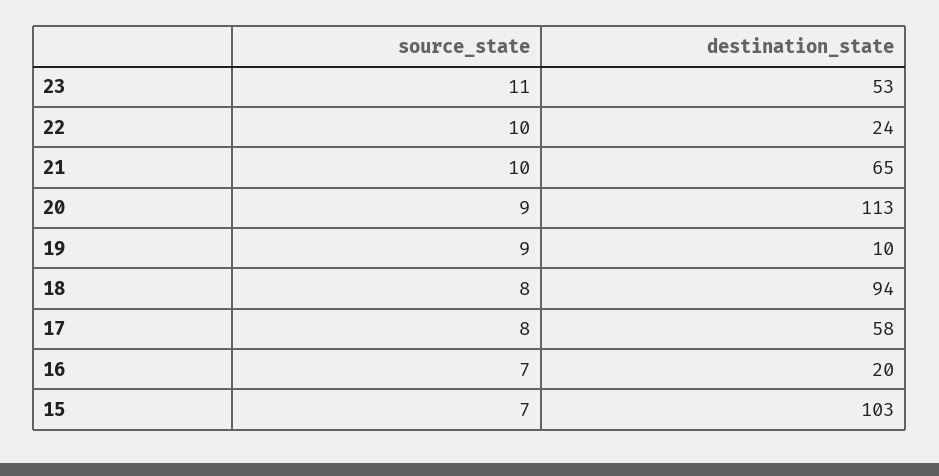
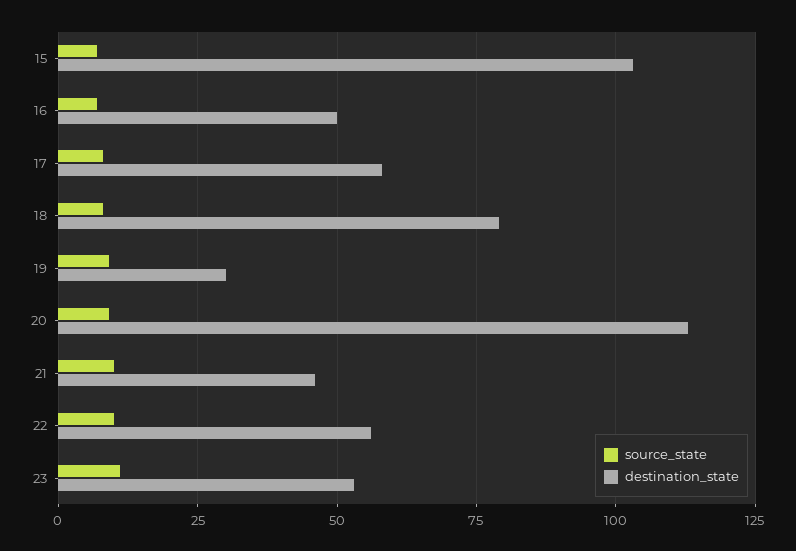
  {
    "source_state": {
      "23": 11,
      "22": 10,
      "21": 10,
      "20": 9,
      "19": 9,
      "18": 8,
      "17": 8,
      "16": 7,
      "15": 7
    },
    "destination_state": {
      "23": 53,
-     "22": 24,
+     "22": 55,
-     "21": 65,
+     "21": 45,
      "20": 113,
-     "19": 10,
+     "19": 30,
-     "18": 94,
+     "18": 80,
      "17": 58,
-     "16": 20,
+     "16": 50,
      "15": 103
    }
  }

